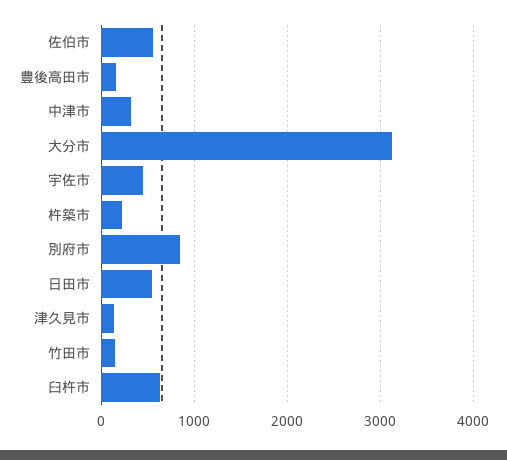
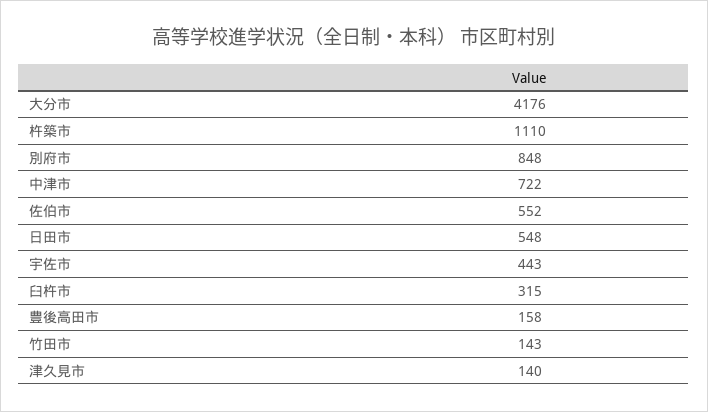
  {
    "佐伯市": 552,
    "豊後高田市": 158,
-   "中津市": 300,
+   "中津市": 722,
-   "大分市": 3100,
+   "大分市": 4176,
    "宇佐市": 443,
-   "杵築市": 200,
+   "杵築市": 1110,
    "別府市": 848,
    "日田市": 548,
    "津久見市": 140,
    "竹田市": 143,
-   "臼杵市": 600
+   "臼杵市": 315
  }

